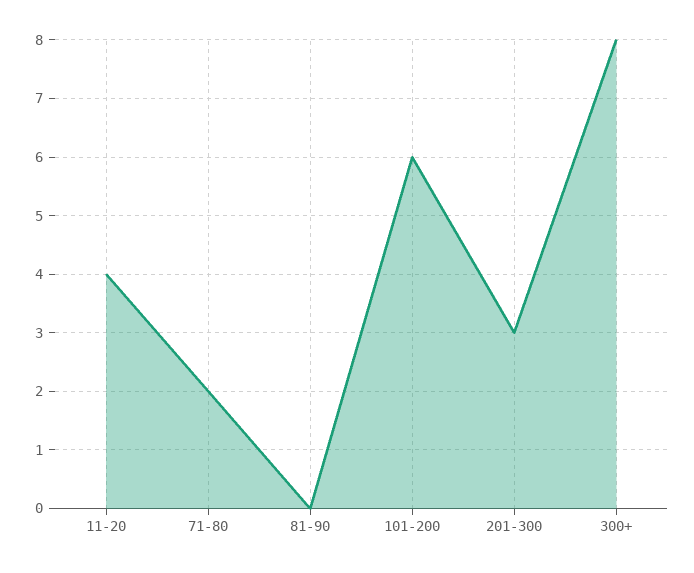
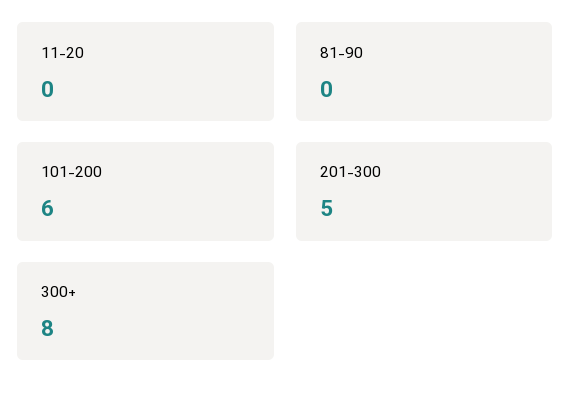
  {
-   "11-20": 4,
+   "11-20": 0,
-   "71-80": 2,
    "81-90": 0,
    "101-200": 6,
-   "201-300": 3,
+   "201-300": 5,
    "300+": 8
  }

